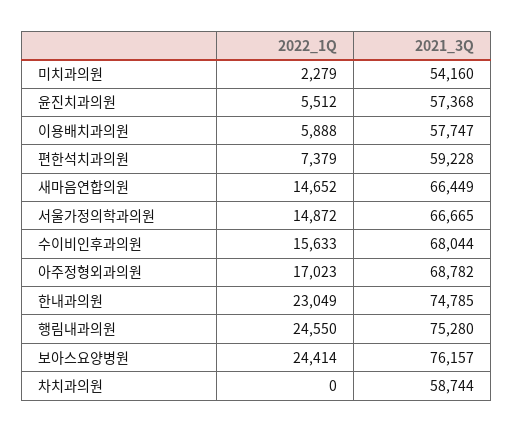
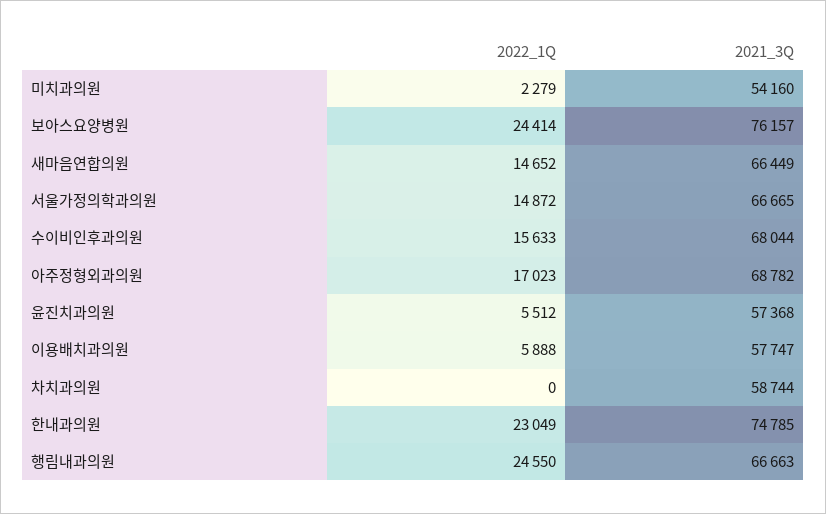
  {
    "2022_1Q": {
      "미치과의원": 2279,
      "윤진치과의원": 5512,
      "이용배치과의원": 5888,
-     "편한석치과의원": 7379,
      "새마음연합의원": 14652,
      "서울가정의학과의원": 14872,
      "수이비인후과의원": 15633,
      "아주정형외과의원": 17023,
      "한내과의원": 23049,
      "행림내과의원": 24550,
      "보아스요양병원": 24414,
      "차치과의원": 0
    },
    "2021_3Q": {
      "미치과의원": 54160,
      "윤진치과의원": 57368,
      "이용배치과의원": 57747,
-     "편한석치과의원": 59228,
      "새마음연합의원": 66449,
      "서울가정의학과의원": 66665,
      "수이비인후과의원": 68044,
      "아주정형외과의원": 68782,
      "한내과의원": 74785,
-     "행림내과의원": 75280,
+     "행림내과의원": 66663,
      "보아스요양병원": 76157,
      "차치과의원": 58744
    }
  }

